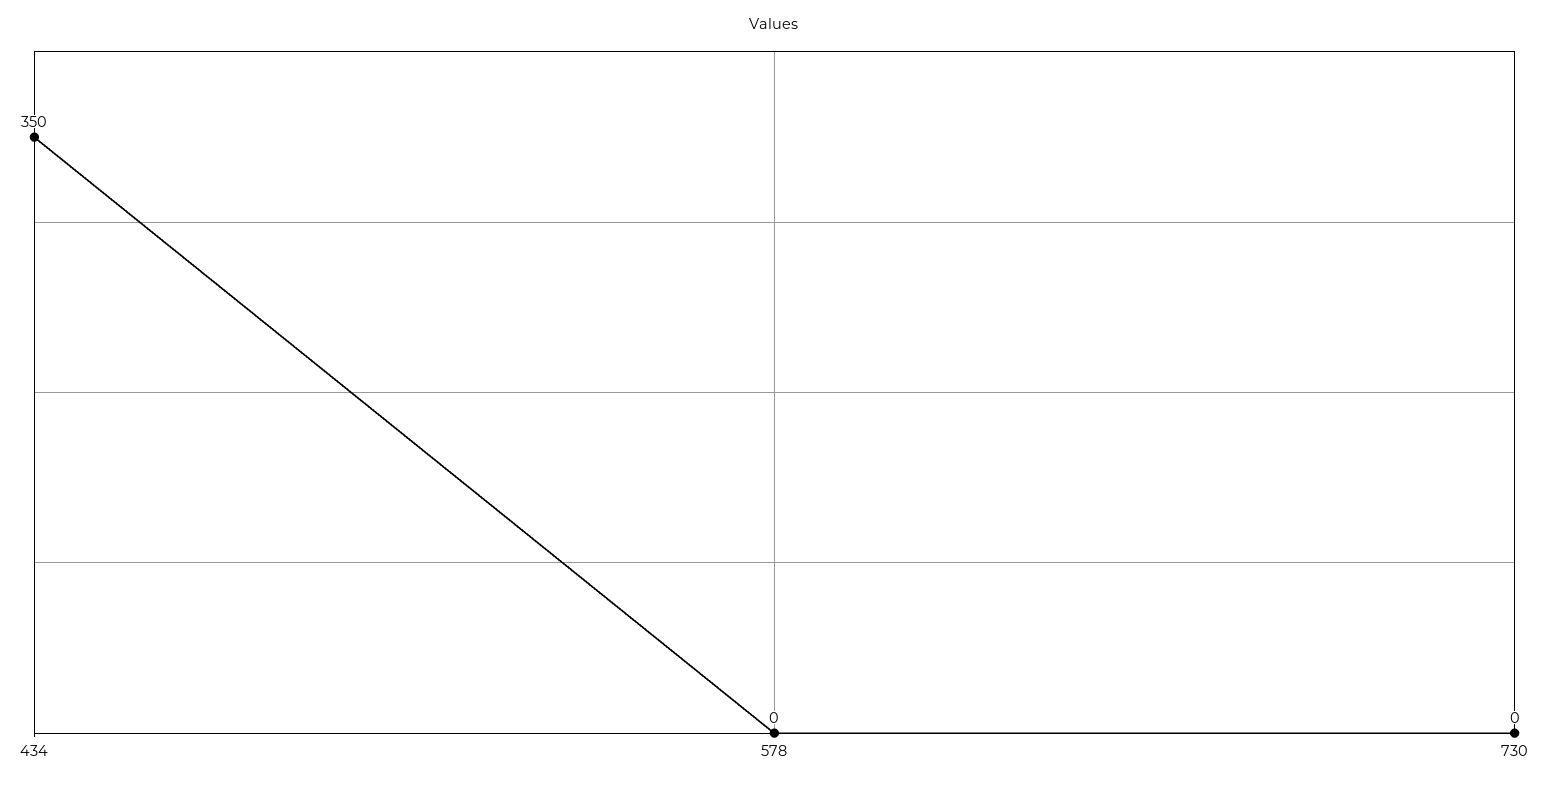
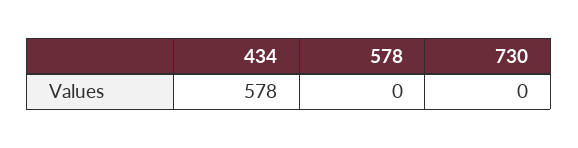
  {
-   "434": 350,
+   "434": 578,
    "578": 0,
    "730": 0
  }

